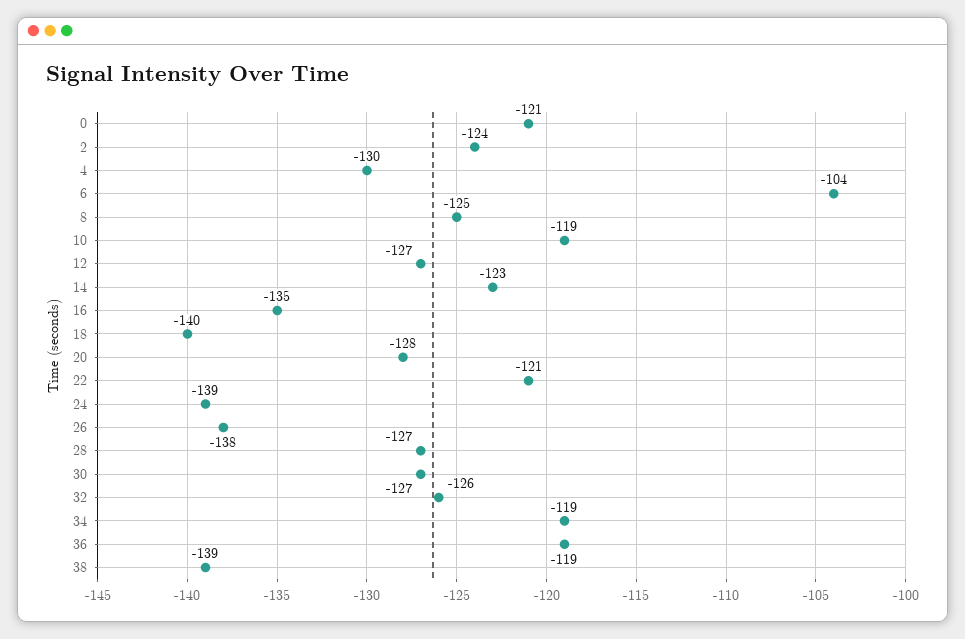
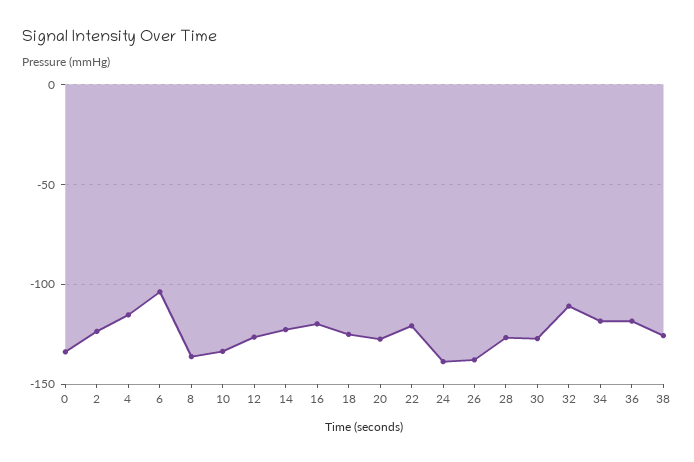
  {
-   "0": -121,
+   "0": -135,
    "2": -124,
-   "4": -130,
+   "4": -115,
    "6": -104,
-   "8": -125,
+   "8": -135,
-   "10": -119,
+   "10": -135,
    "12": -127,
    "14": -123,
-   "16": -135,
+   "16": -120,
-   "18": -140,
+   "18": -125,
    "20": -128,
    "22": -121,
    "24": -139,
    "26": -138,
    "28": -127,
    "30": -127,
-   "32": -126,
+   "32": -110,
    "34": -119,
    "36": -119,
-   "38": -139
+   "38": -125
  }

